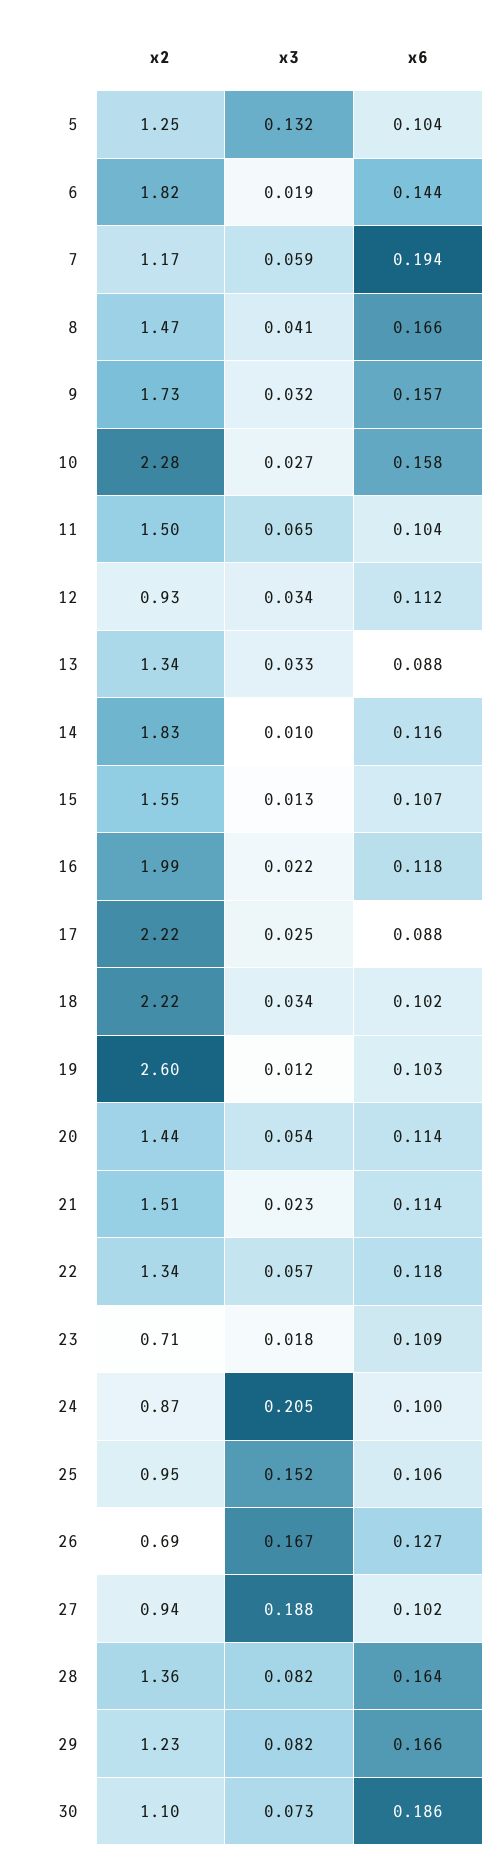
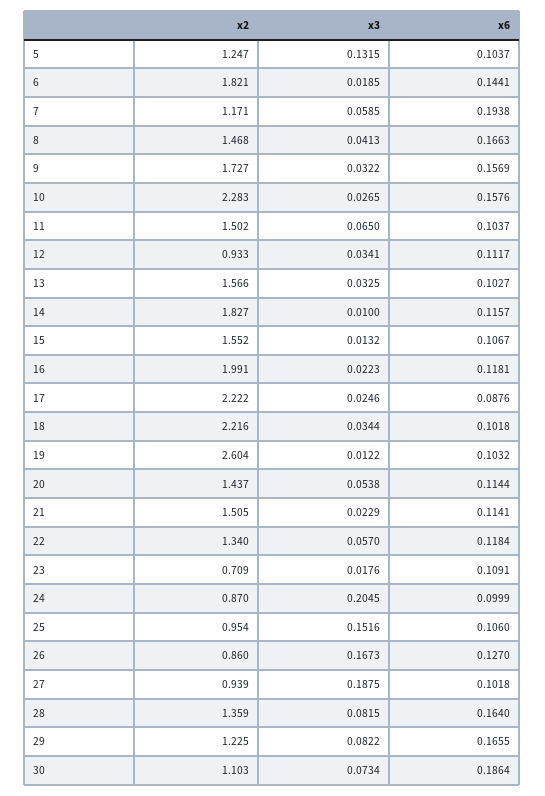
  {
    "x2": {
      "5": 1.247,
      "6": 1.821,
      "7": 1.171,
      "8": 1.468,
      "9": 1.727,
      "10": 2.283,
      "11": 1.502,
      "12": 0.933,
-     "13": 1.34,
+     "13": 1.566,
      "14": 1.827,
      "15": 1.552,
      "16": 1.991,
      "17": 2.222,
      "18": 2.216,
      "19": 2.604,
      "20": 1.437,
      "21": 1.505,
      "22": 1.34,
      "23": 0.709,
      "24": 0.87,
      "25": 0.954,
-     "26": 0.69,
+     "26": 0.86,
      "27": 0.939,
      "28": 1.359,
      "29": 1.225,
      "30": 1.103
    },
    "x3": {
      "5": 0.1315,
      "6": 0.0185,
      "7": 0.0585,
      "8": 0.0413,
      "9": 0.0322,
      "10": 0.0265,
      "11": 0.065,
      "12": 0.0341,
      "13": 0.0325,
      "14": 0.01,
      "15": 0.0132,
      "16": 0.0223,
      "17": 0.0246,
      "18": 0.0344,
      "19": 0.0122,
      "20": 0.0538,
      "21": 0.0229,
      "22": 0.057,
      "23": 0.0176,
      "24": 0.2045,
      "25": 0.1516,
      "26": 0.1673,
      "27": 0.1875,
      "28": 0.0815,
      "29": 0.0822,
      "30": 0.0734
    },
    "x6": {
      "5": 0.1037,
      "6": 0.1441,
      "7": 0.1938,
      "8": 0.1663,
      "9": 0.1569,
      "10": 0.1576,
      "11": 0.1037,
      "12": 0.1117,
-     "13": 0.088,
+     "13": 0.1027,
      "14": 0.1157,
      "15": 0.1067,
      "16": 0.1181,
      "17": 0.0876,
      "18": 0.1018,
      "19": 0.1032,
      "20": 0.1144,
      "21": 0.1141,
      "22": 0.1184,
      "23": 0.1091,
      "24": 0.0999,
      "25": 0.106,
      "26": 0.127,
      "27": 0.1018,
      "28": 0.164,
      "29": 0.1655,
      "30": 0.1864
    }
  }

